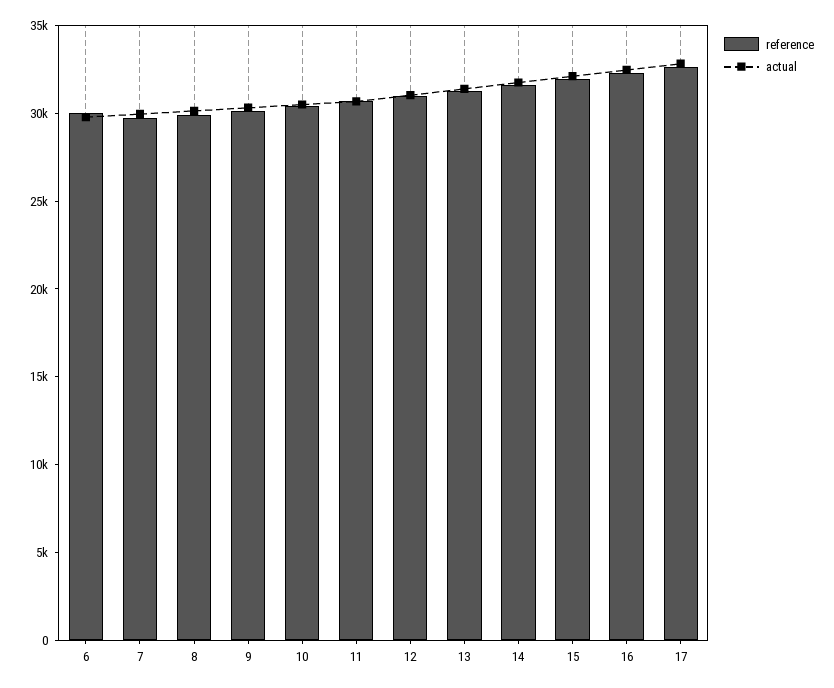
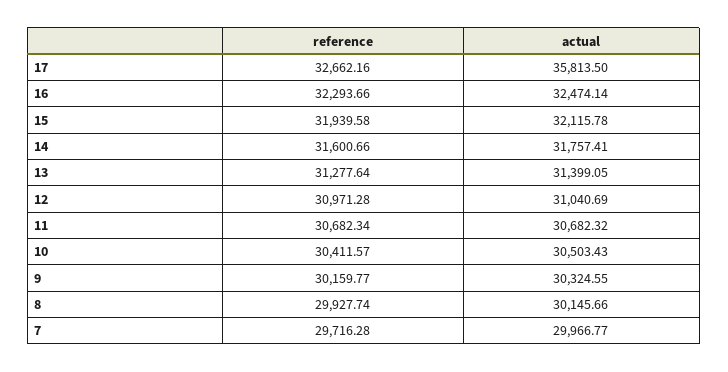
  {
    "reference": {
-     "6": 30000,
      "7": 29716.28,
      "8": 29927.74,
      "9": 30159.77,
      "10": 30411.57,
      "11": 30682.34,
      "12": 30971.28,
      "13": 31277.64,
      "14": 31600.66,
      "15": 31939.58,
      "16": 32293.66,
      "17": 32662.16
    },
    "actual": {
-     "6": 30000,
      "7": 29966.77,
      "8": 30145.66,
      "9": 30324.55,
      "10": 30503.43,
      "11": 30682.32,
      "12": 31040.69,
      "13": 31399.05,
      "14": 31757.41,
      "15": 32115.78,
      "16": 32474.14,
-     "17": 33000
+     "17": 35813.5
    }
  }

